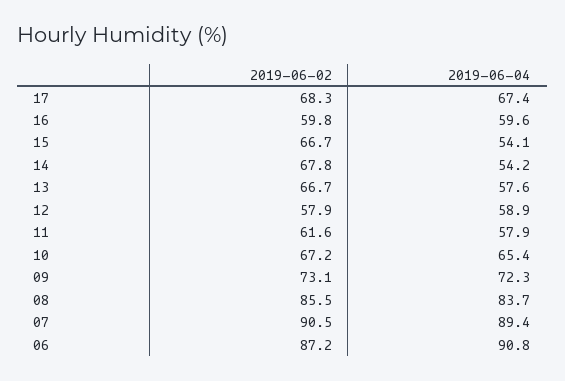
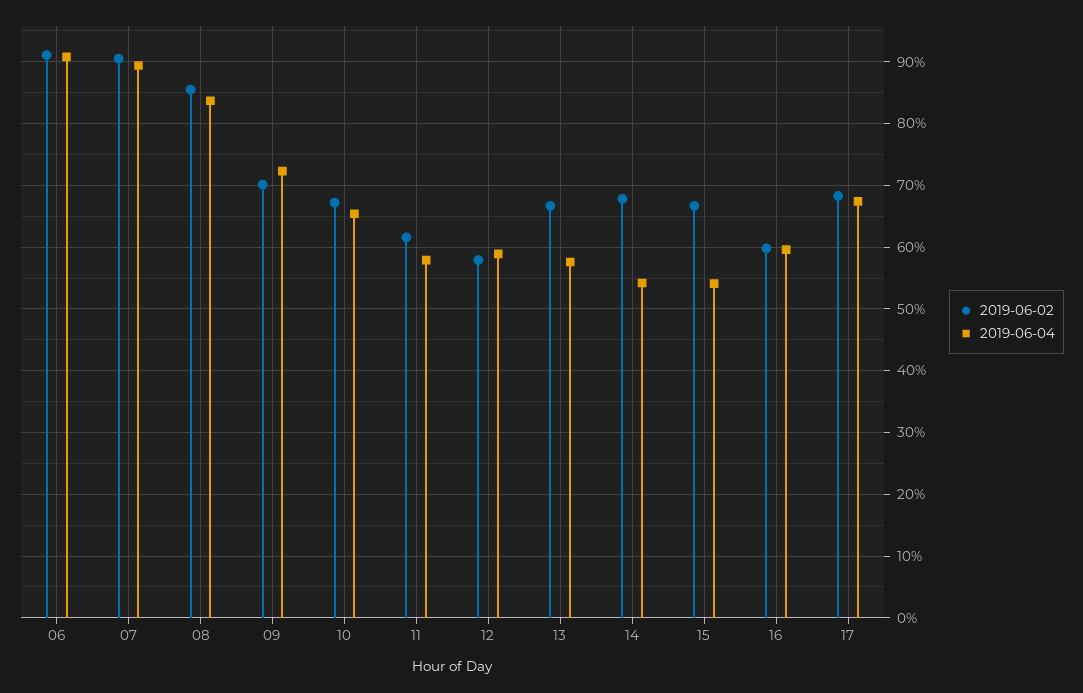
  {
    "2019-06-02": {
      "17": 68.3,
      "16": 59.8,
      "15": 66.7,
      "14": 67.8,
      "13": 66.7,
      "12": 57.9,
      "11": 61.6,
      "10": 67.2,
-     "09": 73.1,
+     "09": 70,
      "08": 85.5,
      "07": 90.5,
-     "06": 87.2
+     "06": 91
    },
    "2019-06-04": {
      "17": 67.4,
      "16": 59.6,
      "15": 54.1,
      "14": 54.2,
      "13": 57.6,
      "12": 58.9,
      "11": 57.9,
      "10": 65.4,
      "09": 72.3,
      "08": 83.7,
      "07": 89.4,
      "06": 90.8
    }
  }

